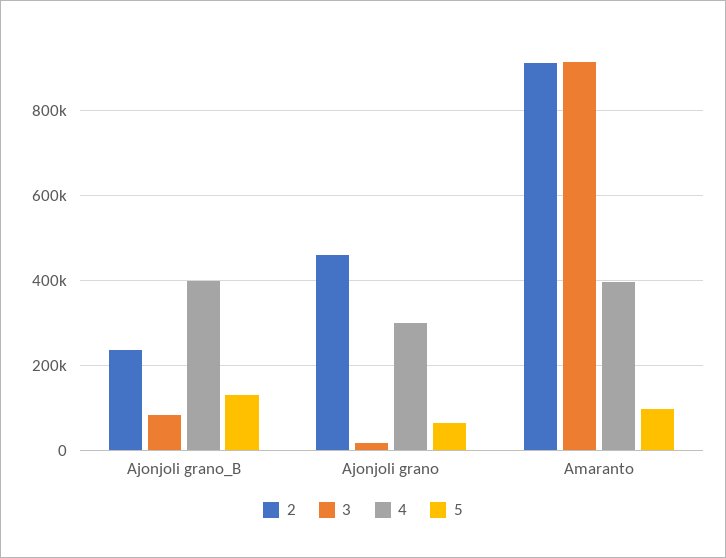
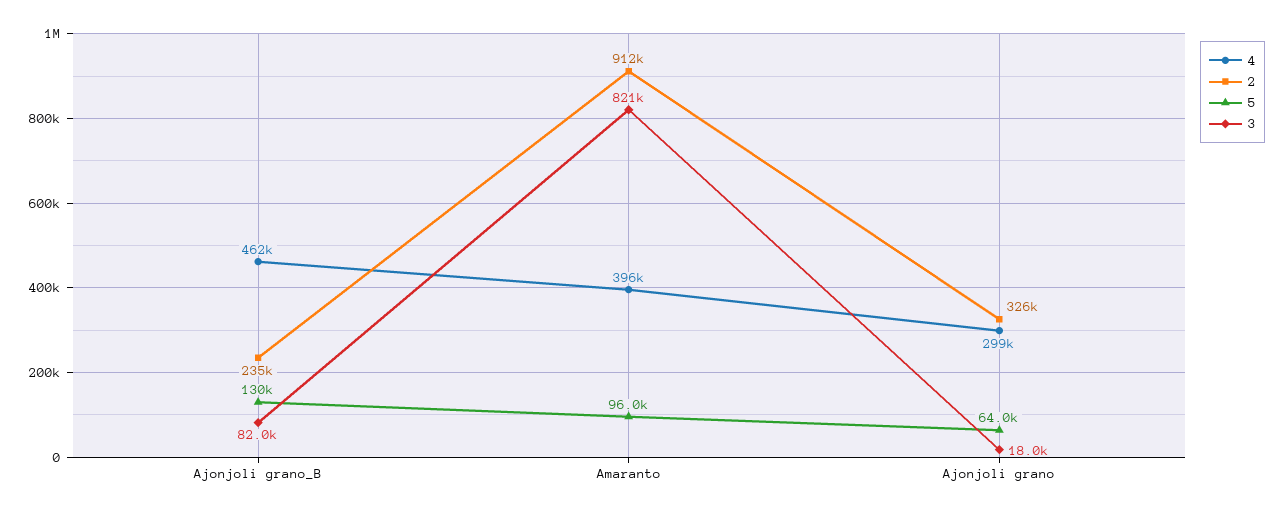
  {
    "2": {
      "Ajonjoli grano_B": 235000,
-     "Ajonjoli grano": 460000,
+     "Ajonjoli grano": 326000,
      "Amaranto": 912000
    },
    "3": {
      "Ajonjoli grano_B": 82000,
      "Ajonjoli grano": 18000,
-     "Amaranto": 920000
+     "Amaranto": 821000
    },
    "4": {
-     "Ajonjoli grano_B": 400000,
+     "Ajonjoli grano_B": 462000,
      "Ajonjoli grano": 299000,
      "Amaranto": 396000
    },
    "5": {
      "Ajonjoli grano_B": 130000,
      "Ajonjoli grano": 64000,
      "Amaranto": 96000
    }
  }

